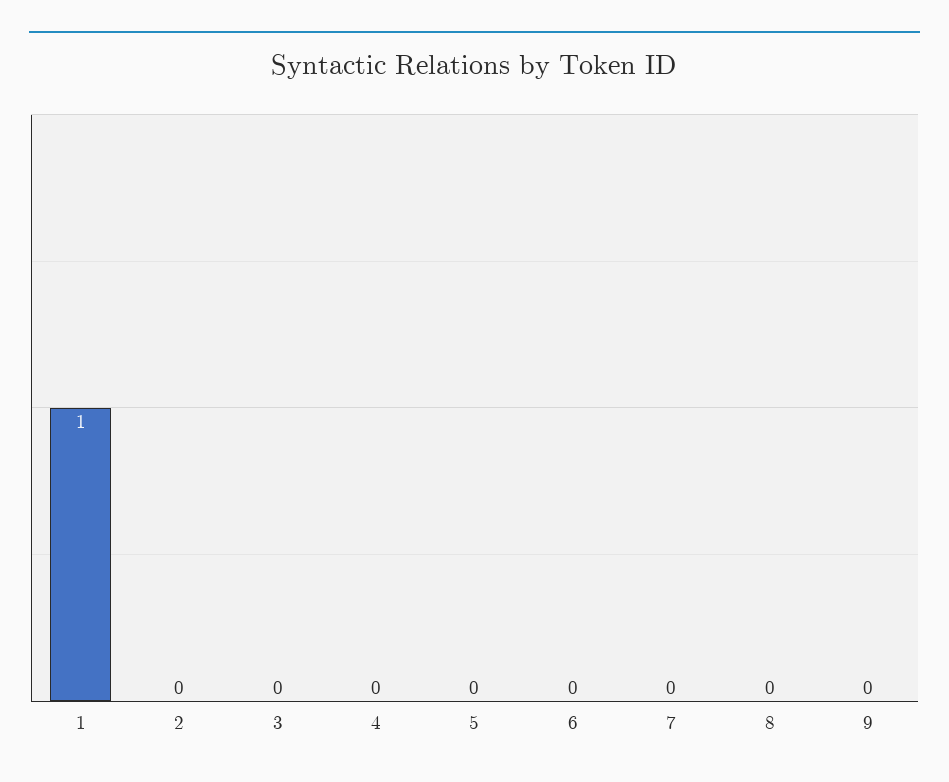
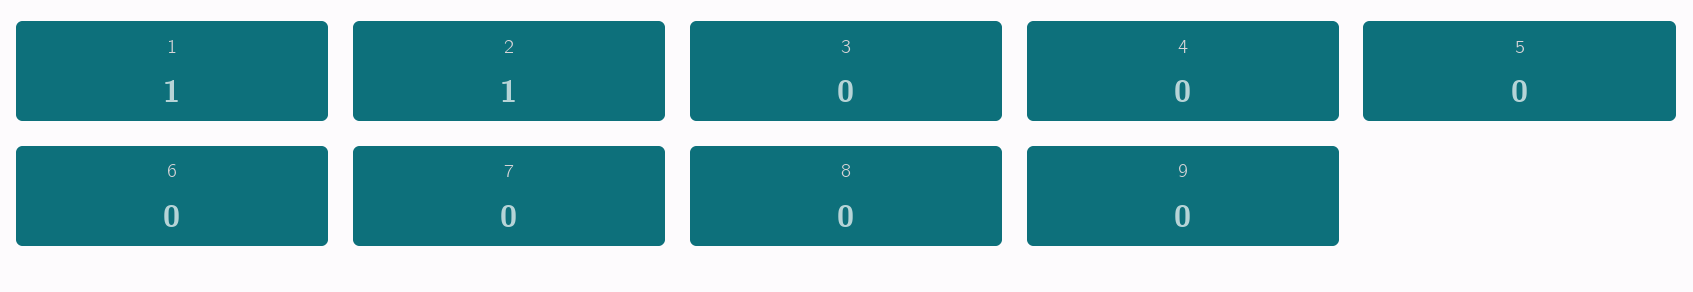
  {
    "1": 1,
-   "2": 0,
+   "2": 1,
    "3": 0,
    "4": 0,
    "5": 0,
    "6": 0,
    "7": 0,
    "8": 0,
    "9": 0
  }

